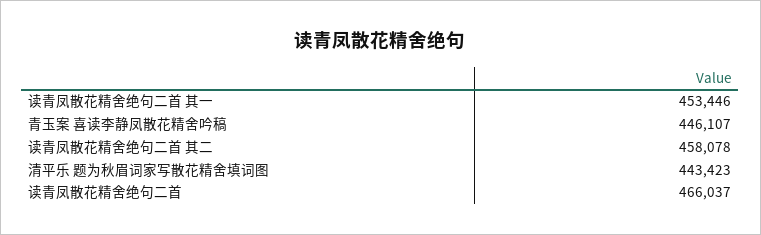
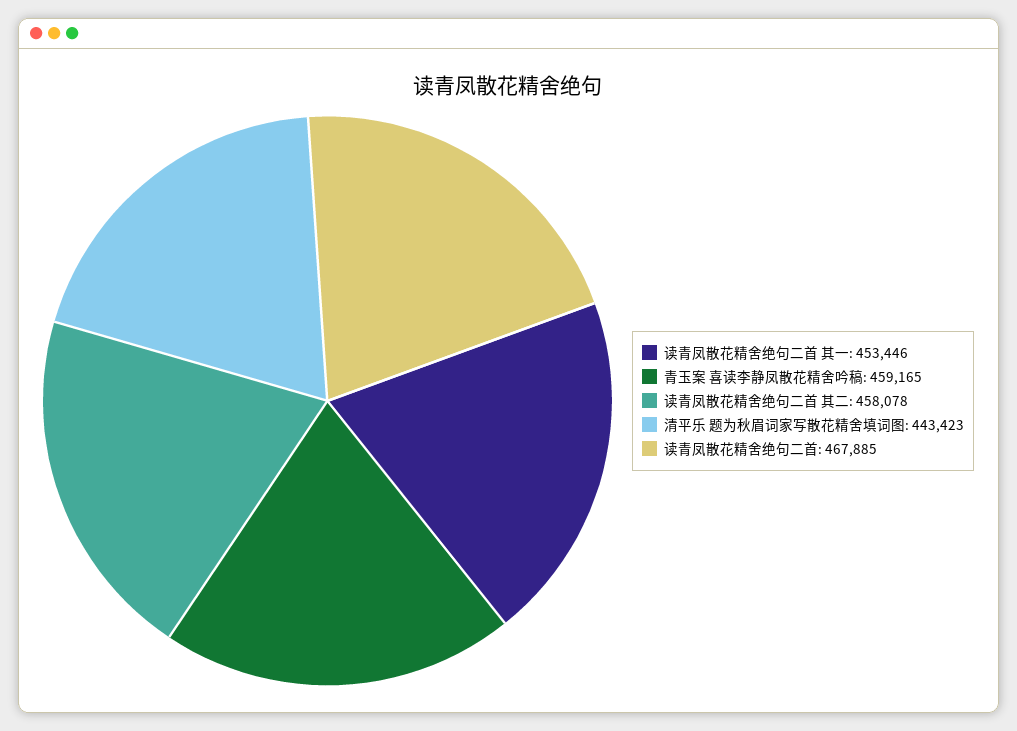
  {
    "读青凤散花精舍绝句二首 其一": 453446,
-   "青玉案 喜读李静凤散花精舍吟稿": 446107,
+   "青玉案 喜读李静凤散花精舍吟稿": 459165,
    "读青凤散花精舍绝句二首 其二": 458078,
    "清平乐 题为秋眉词家写散花精舍填词图": 443423,
-   "读青凤散花精舍绝句二首": 466037
+   "读青凤散花精舍绝句二首": 467885
  }

